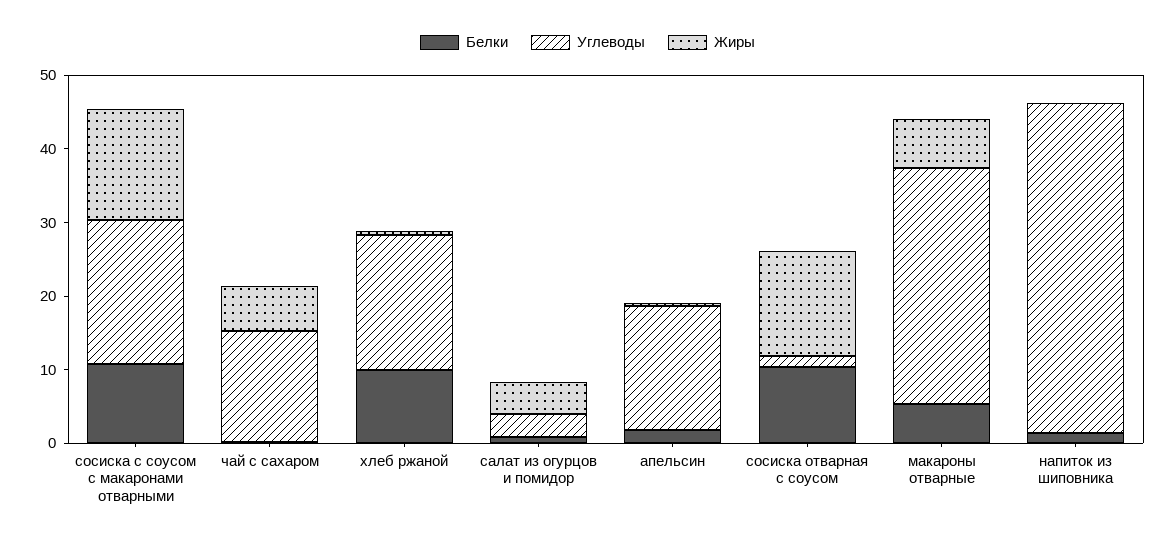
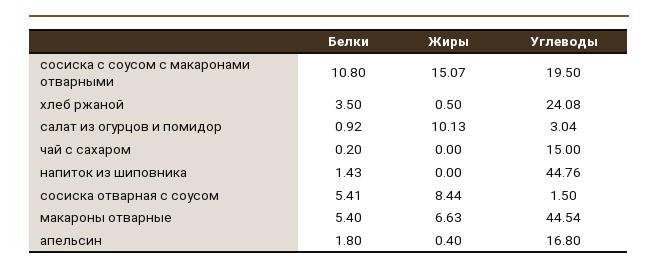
  {
    "Белки": {
      "сосиска с соусом с макаронами отварными": 10.8,
      "чай с сахаром": 0.2,
-     "хлеб ржаной": 10,
+     "хлеб ржаной": 3.5,
      "салат из огурцов и помидор": 0.92,
      "апельсин": 1.8,
-     "сосиска отварная с соусом": 10,
+     "сосиска отварная с соусом": 5.41,
      "макароны отварные": 5.4,
      "напиток из шиповника": 1.43
    },
    "Углеводы": {
      "сосиска с соусом с макаронами отварными": 19.5,
      "чай с сахаром": 15,
-     "хлеб ржаной": 18,
+     "хлеб ржаной": 24.08,
      "салат из огурцов и помидор": 3.04,
      "апельсин": 16.8,
      "сосиска отварная с соусом": 1.5,
-     "макароны отварные": 32,
+     "макароны отварные": 44.54,
      "напиток из шиповника": 44.76
    },
    "Жиры": {
      "сосиска с соусом с макаронами отварными": 15.07,
-     "чай с сахаром": 6,
+     "чай с сахаром": 0,
      "хлеб ржаной": 0.5,
-     "салат из огурцов и помидор": 4,
+     "салат из огурцов и помидор": 10.13,
      "апельсин": 0.4,
-     "сосиска отварная с соусом": 14,
+     "сосиска отварная с соусом": 8.44,
      "макароны отварные": 6.63,
      "напиток из шиповника": 0
    }
  }

